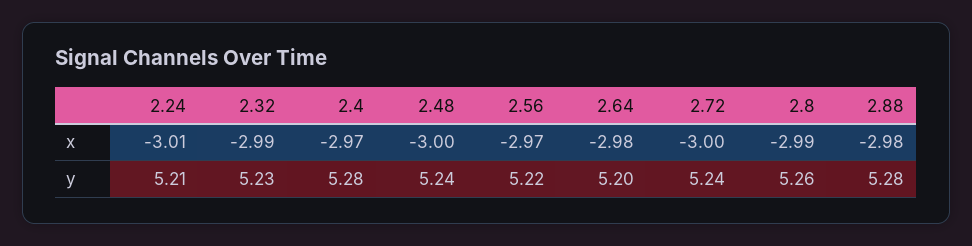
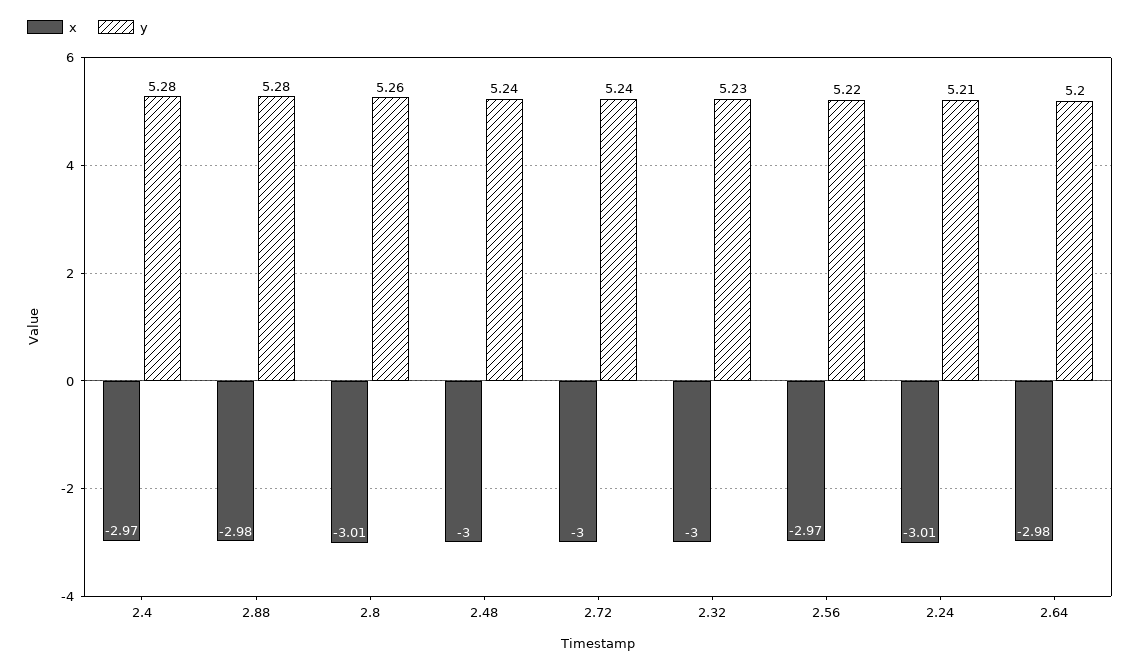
  {
    "x": {
      "2.24": -3.01,
-     "2.32": -2.99,
+     "2.32": -3,
      "2.4": -2.97,
      "2.48": -3,
      "2.56": -2.97,
      "2.64": -2.98,
      "2.72": -3,
-     "2.8": -2.99,
+     "2.8": -3.01,
      "2.88": -2.98
    },
    "y": {
      "2.24": 5.21,
      "2.32": 5.23,
      "2.4": 5.28,
      "2.48": 5.24,
      "2.56": 5.22,
      "2.64": 5.2,
      "2.72": 5.24,
      "2.8": 5.26,
      "2.88": 5.28
    }
  }

